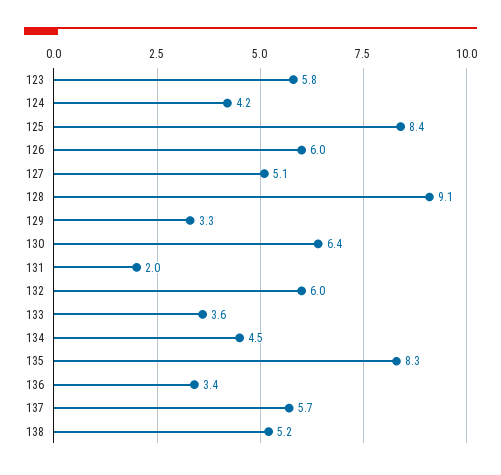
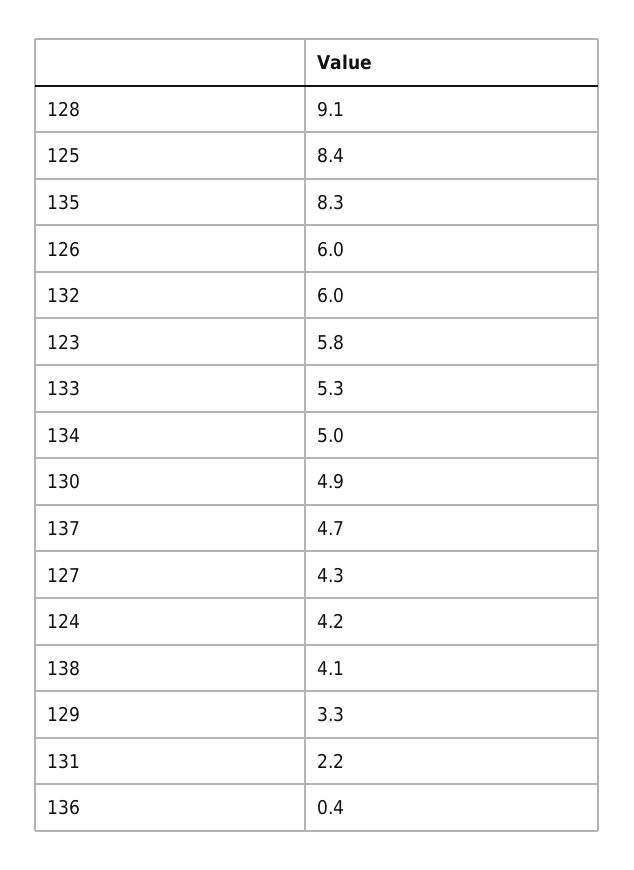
  {
    "123": 5.8,
    "124": 4.2,
    "125": 8.4,
    "126": 6,
-   "127": 5.1,
+   "127": 4.3,
    "128": 9.1,
    "129": 3.3,
-   "130": 6.4,
+   "130": 4.9,
-   "131": 2,
+   "131": 2.2,
    "132": 6,
-   "133": 3.6,
+   "133": 5.3,
-   "134": 4.5,
+   "134": 5,
    "135": 8.3,
-   "136": 3.4,
+   "136": 0.4,
-   "137": 5.7,
+   "137": 4.7,
-   "138": 5.2
+   "138": 4.1
  }

